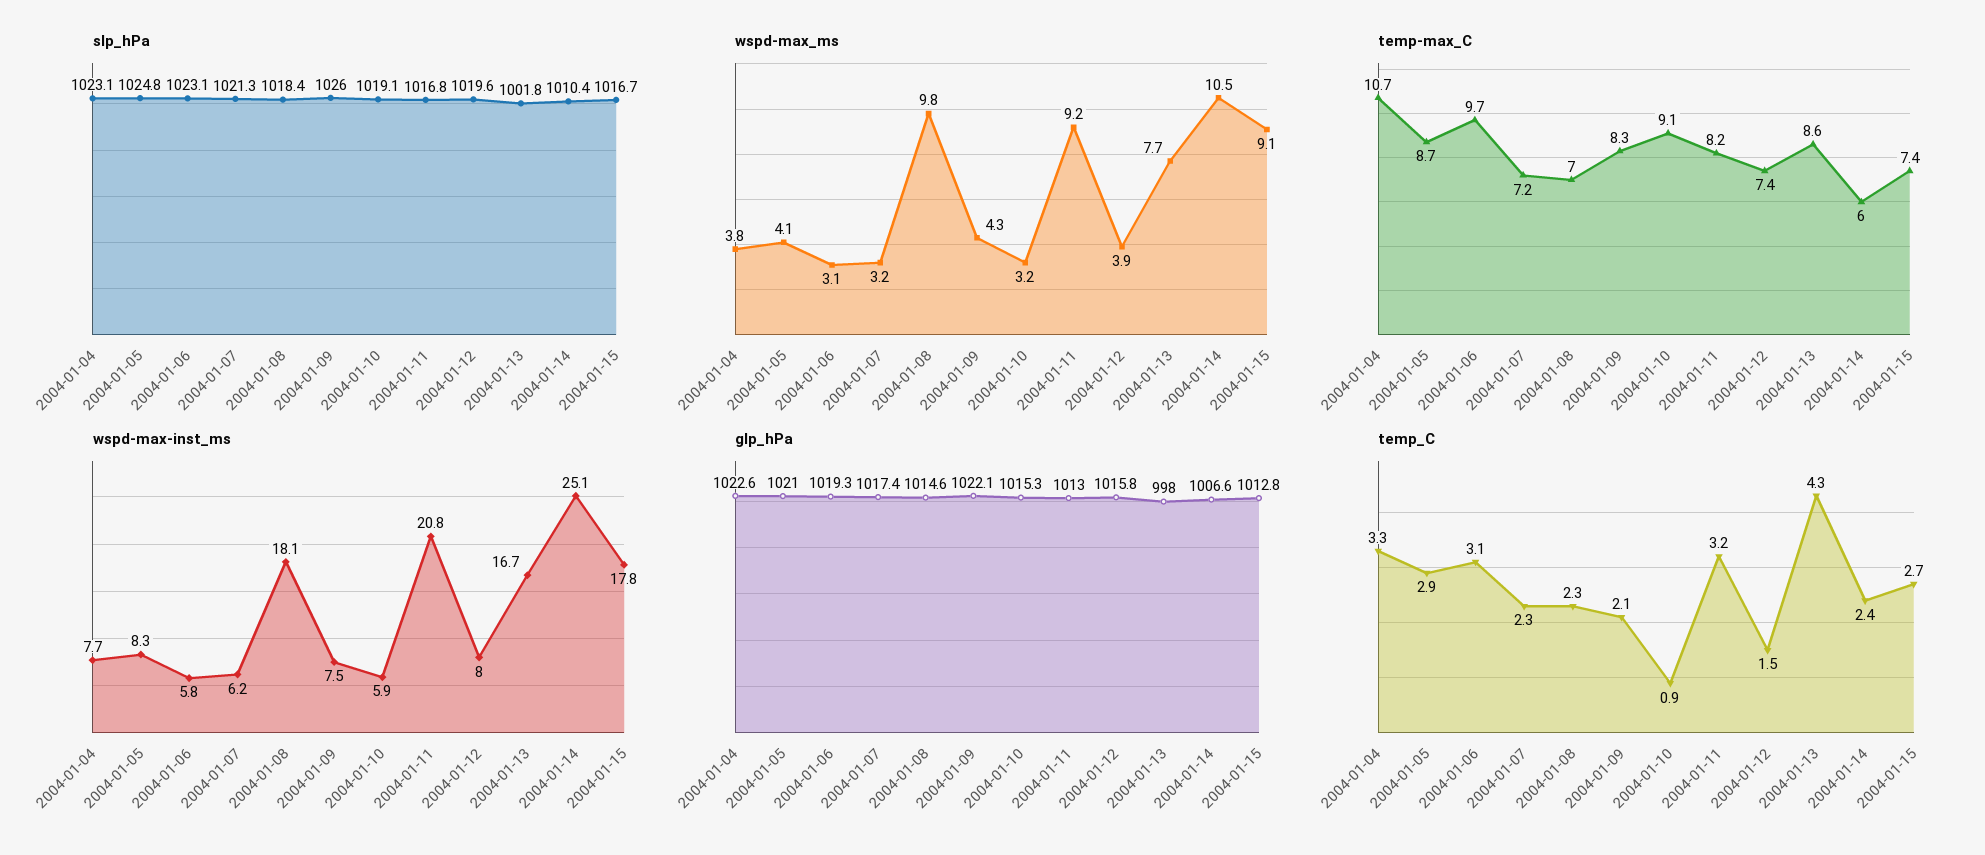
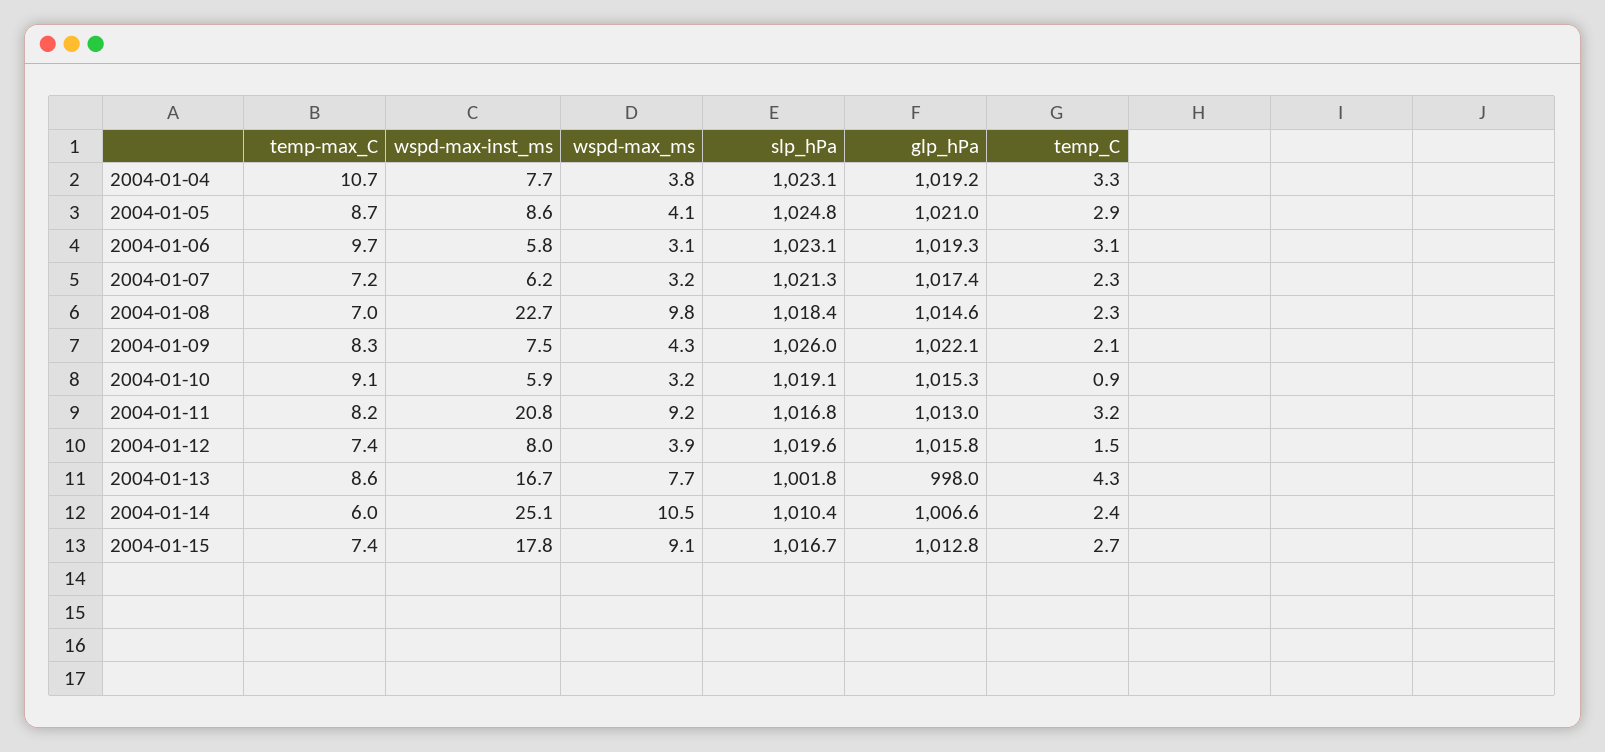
  {
    "slp_hPa": {
      "2004-01-04": 1023.1,
      "2004-01-05": 1024.8,
      "2004-01-06": 1023.1,
      "2004-01-07": 1021.3,
      "2004-01-08": 1018.4,
      "2004-01-09": 1026,
      "2004-01-10": 1019.1,
      "2004-01-11": 1016.8,
      "2004-01-12": 1019.6,
      "2004-01-13": 1001.8,
      "2004-01-14": 1010.4,
      "2004-01-15": 1016.7
    },
    "wspd-max_ms": {
      "2004-01-04": 3.8,
      "2004-01-05": 4.1,
      "2004-01-06": 3.1,
      "2004-01-07": 3.2,
      "2004-01-08": 9.8,
      "2004-01-09": 4.3,
      "2004-01-10": 3.2,
      "2004-01-11": 9.2,
      "2004-01-12": 3.9,
      "2004-01-13": 7.7,
      "2004-01-14": 10.5,
      "2004-01-15": 9.1
    },
    "temp-max_C": {
      "2004-01-04": 10.7,
      "2004-01-05": 8.7,
      "2004-01-06": 9.7,
      "2004-01-07": 7.2,
      "2004-01-08": 7,
      "2004-01-09": 8.3,
      "2004-01-10": 9.1,
      "2004-01-11": 8.2,
      "2004-01-12": 7.4,
      "2004-01-13": 8.6,
      "2004-01-14": 6,
      "2004-01-15": 7.4
    },
    "wspd-max-inst_ms": {
      "2004-01-04": 7.7,
-     "2004-01-05": 8.3,
+     "2004-01-05": 8.6,
      "2004-01-06": 5.8,
      "2004-01-07": 6.2,
-     "2004-01-08": 18.1,
+     "2004-01-08": 22.7,
      "2004-01-09": 7.5,
      "2004-01-10": 5.9,
      "2004-01-11": 20.8,
      "2004-01-12": 8,
      "2004-01-13": 16.7,
      "2004-01-14": 25.1,
      "2004-01-15": 17.8
    },
    "glp_hPa": {
-     "2004-01-04": 1022.6,
+     "2004-01-04": 1019.2,
      "2004-01-05": 1021,
      "2004-01-06": 1019.3,
      "2004-01-07": 1017.4,
      "2004-01-08": 1014.6,
      "2004-01-09": 1022.1,
      "2004-01-10": 1015.3,
      "2004-01-11": 1013,
      "2004-01-12": 1015.8,
      "2004-01-13": 998,
      "2004-01-14": 1006.6,
      "2004-01-15": 1012.8
    },
    "temp_C": {
      "2004-01-04": 3.3,
      "2004-01-05": 2.9,
      "2004-01-06": 3.1,
      "2004-01-07": 2.3,
      "2004-01-08": 2.3,
      "2004-01-09": 2.1,
      "2004-01-10": 0.9,
      "2004-01-11": 3.2,
      "2004-01-12": 1.5,
      "2004-01-13": 4.3,
      "2004-01-14": 2.4,
      "2004-01-15": 2.7
    }
  }

